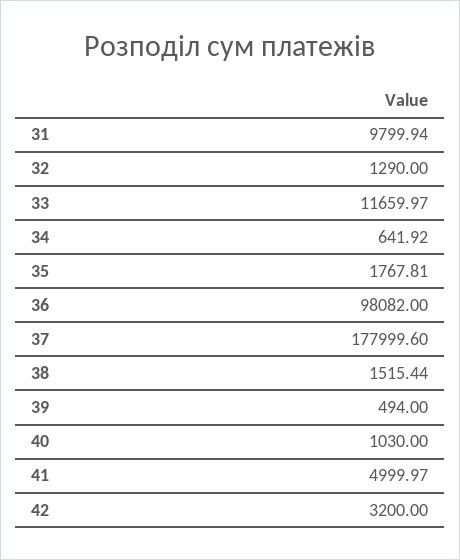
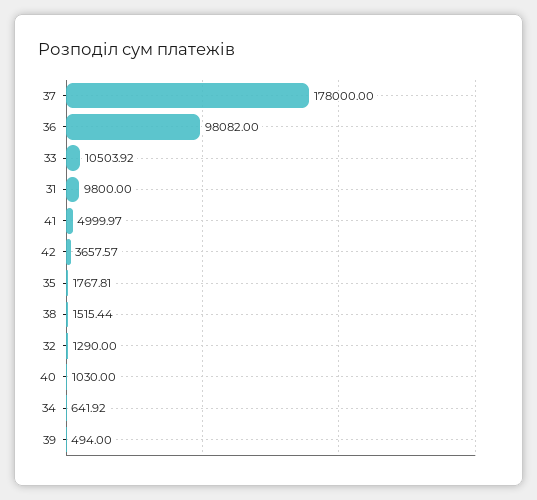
  {
-   "31": 9799.94,
+   "31": 9800,
    "32": 1290,
-   "33": 11659.97,
+   "33": 10503.92,
    "34": 641.92,
    "35": 1767.81,
    "36": 98082,
-   "37": 177999.6,
+   "37": 178000,
    "38": 1515.44,
    "39": 494,
    "40": 1030,
    "41": 4999.97,
-   "42": 3200
+   "42": 3657.57
  }

